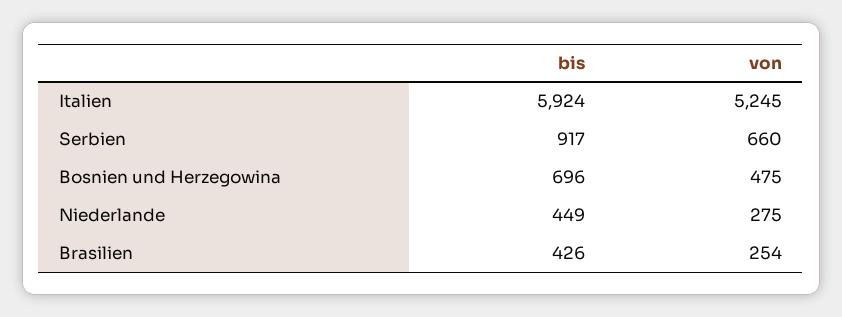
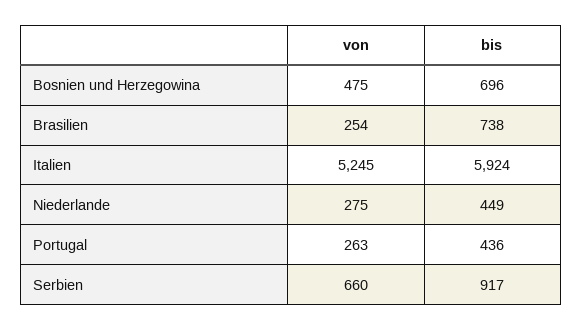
  {
    "bis": {
      "Italien": 5924,
      "Serbien": 917,
      "Bosnien und Herzegowina": 696,
      "Niederlande": 449,
-     "Brasilien": 426
+     "Brasilien": 738,
+     "Portugal": 436
    },
    "von": {
      "Italien": 5245,
      "Serbien": 660,
      "Bosnien und Herzegowina": 475,
      "Niederlande": 275,
-     "Brasilien": 254
+     "Brasilien": 254,
+     "Portugal": 263
    }
  }

